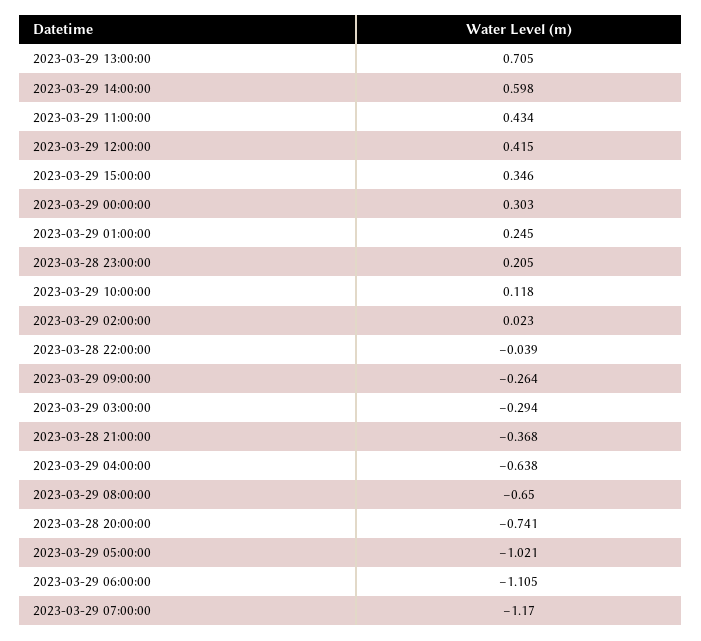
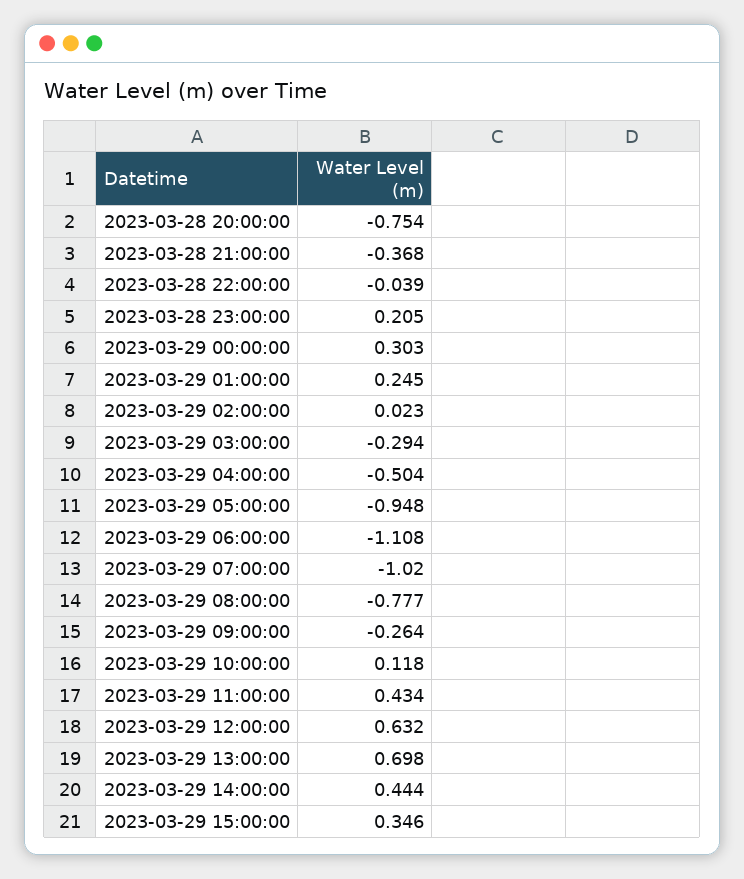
  {
-   "2023-03-29 13:00:00": 0.705,
+   "2023-03-29 13:00:00": 0.698,
-   "2023-03-29 14:00:00": 0.598,
+   "2023-03-29 14:00:00": 0.444,
    "2023-03-29 11:00:00": 0.434,
-   "2023-03-29 12:00:00": 0.415,
+   "2023-03-29 12:00:00": 0.632,
    "2023-03-29 15:00:00": 0.346,
    "2023-03-29 00:00:00": 0.303,
    "2023-03-29 01:00:00": 0.245,
    "2023-03-28 23:00:00": 0.205,
    "2023-03-29 10:00:00": 0.118,
    "2023-03-29 02:00:00": 0.023,
    "2023-03-28 22:00:00": -0.039,
    "2023-03-29 09:00:00": -0.264,
    "2023-03-29 03:00:00": -0.294,
    "2023-03-28 21:00:00": -0.368,
-   "2023-03-29 04:00:00": -0.638,
+   "2023-03-29 04:00:00": -0.504,
-   "2023-03-29 08:00:00": -0.65,
+   "2023-03-29 08:00:00": -0.777,
-   "2023-03-28 20:00:00": -0.741,
+   "2023-03-28 20:00:00": -0.754,
-   "2023-03-29 05:00:00": -1.021,
+   "2023-03-29 05:00:00": -0.948,
-   "2023-03-29 06:00:00": -1.105,
+   "2023-03-29 06:00:00": -1.108,
-   "2023-03-29 07:00:00": -1.17
+   "2023-03-29 07:00:00": -1.02
  }

